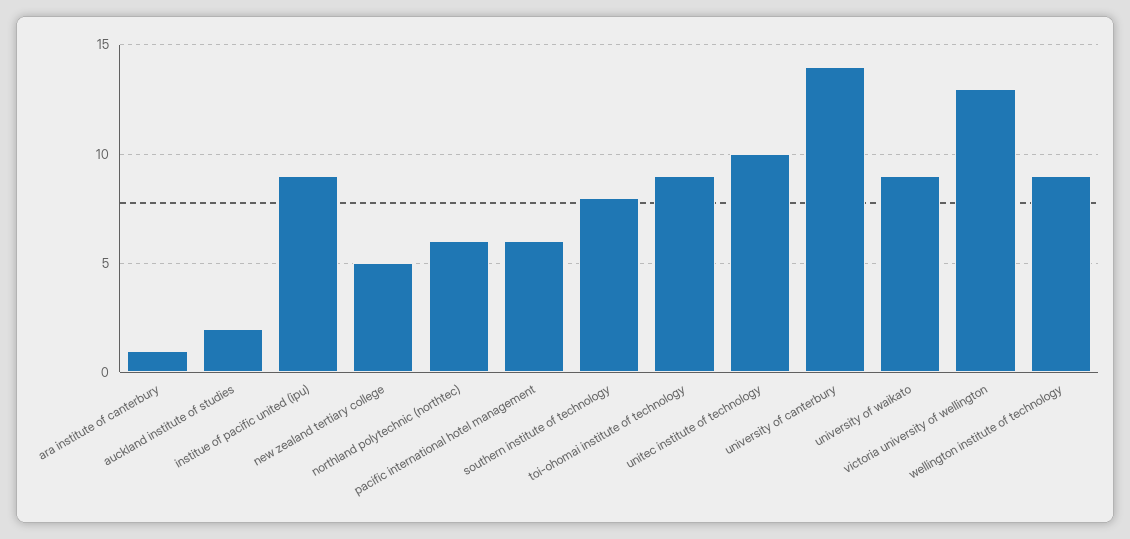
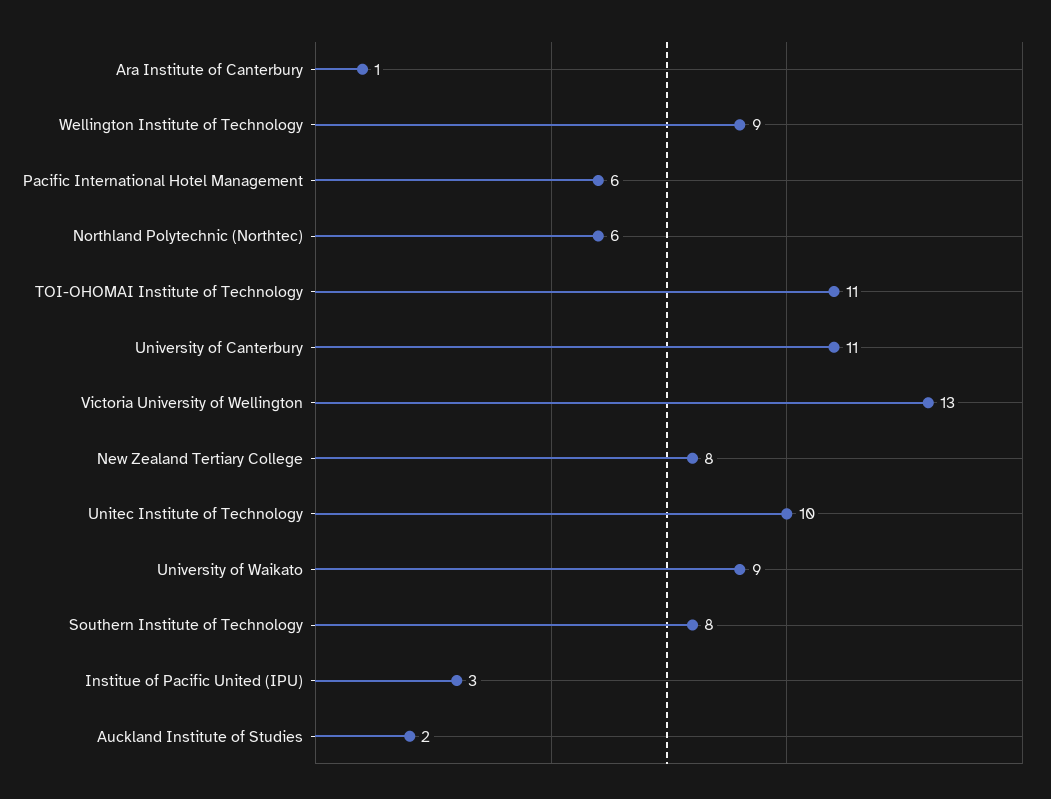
  {
    "ara institute of canterbury": 1,
    "auckland institute of studies": 2,
-   "institue of pacific united (ipu)": 9,
+   "institue of pacific united (ipu)": 3,
-   "new zealand tertiary college": 5,
+   "new zealand tertiary college": 8,
    "northland polytechnic (northtec)": 6,
    "pacific international hotel management": 6,
    "southern institute of technology": 8,
-   "toi-ohomai institute of technology": 9,
+   "toi-ohomai institute of technology": 11,
    "unitec institute of technology": 10,
-   "university of canterbury": 14,
+   "university of canterbury": 11,
    "university of waikato": 9,
    "victoria university of wellington": 13,
    "wellington institute of technology": 9
  }

